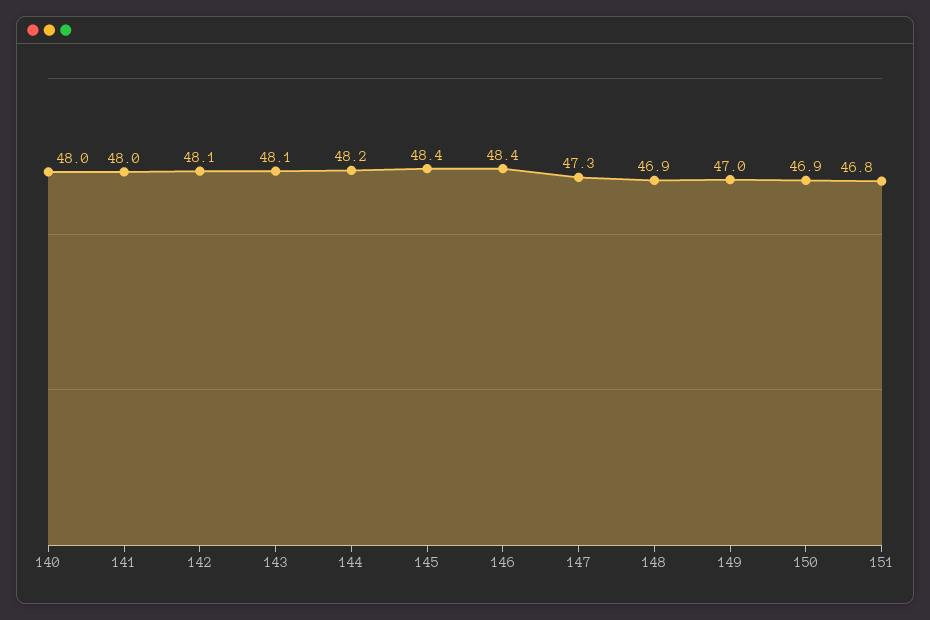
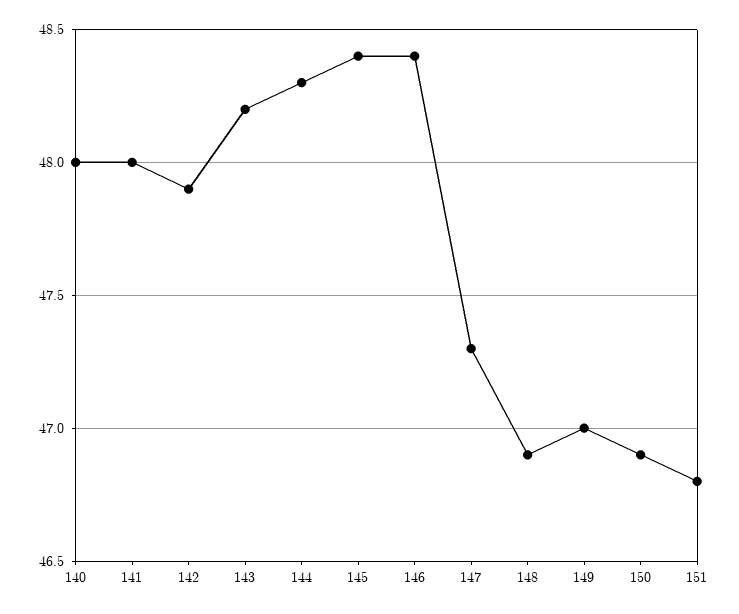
  {
    "140": 48,
    "141": 48,
-   "142": 48.1,
+   "142": 47.9,
-   "143": 48.1,
+   "143": 48.2,
-   "144": 48.2,
+   "144": 48.3,
    "145": 48.4,
    "146": 48.4,
    "147": 47.3,
    "148": 46.9,
    "149": 47,
    "150": 46.9,
    "151": 46.8
  }

